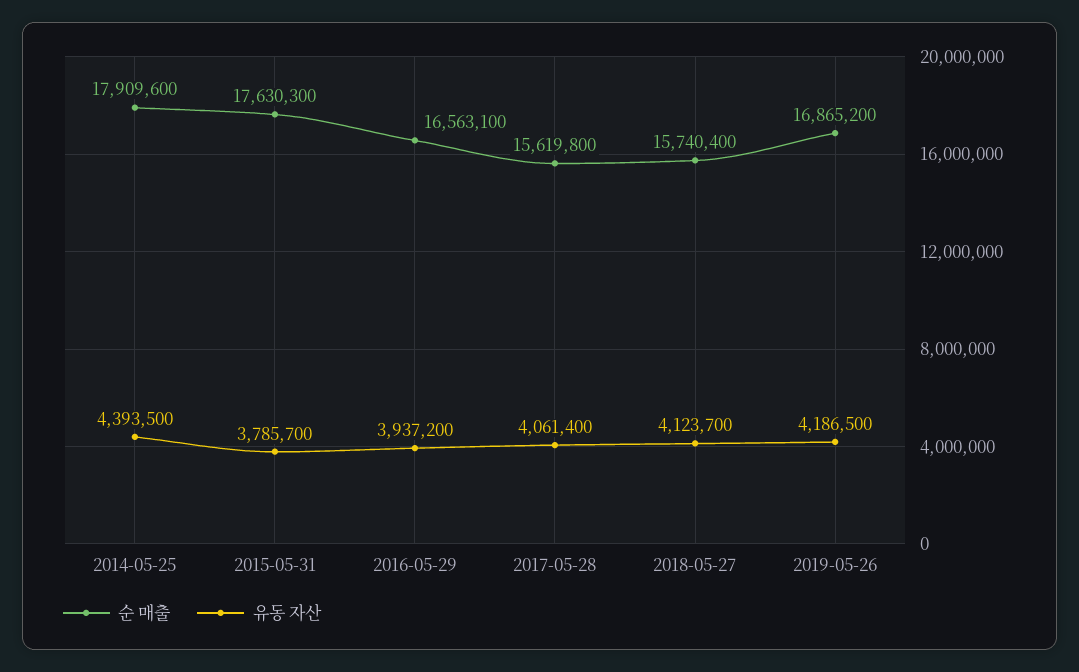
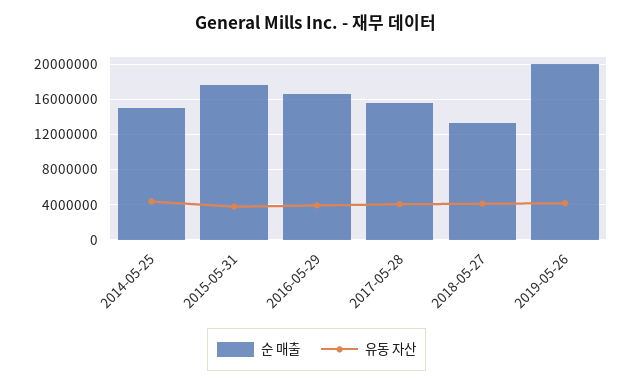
  {
    "순 매출": {
-     "2014-05-25": 17909600,
+     "2014-05-25": 15000000,
      "2015-05-31": 17630300,
      "2016-05-29": 16563100,
      "2017-05-28": 15619800,
-     "2018-05-27": 15740400,
+     "2018-05-27": 13000000,
-     "2019-05-26": 16865200
+     "2019-05-26": 20000000
    },
    "유동 자산": {
      "2014-05-25": 4393500,
      "2015-05-31": 3785700,
      "2016-05-29": 3937200,
      "2017-05-28": 4061400,
      "2018-05-27": 4123700,
      "2019-05-26": 4186500
    }
  }

